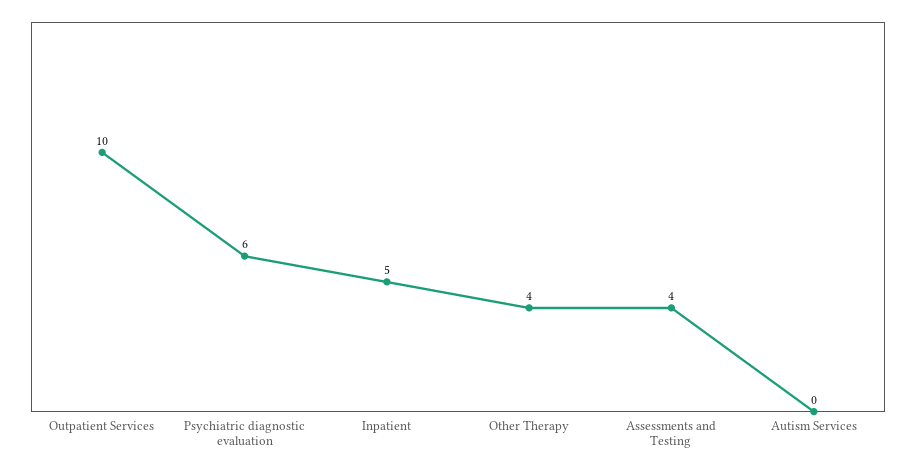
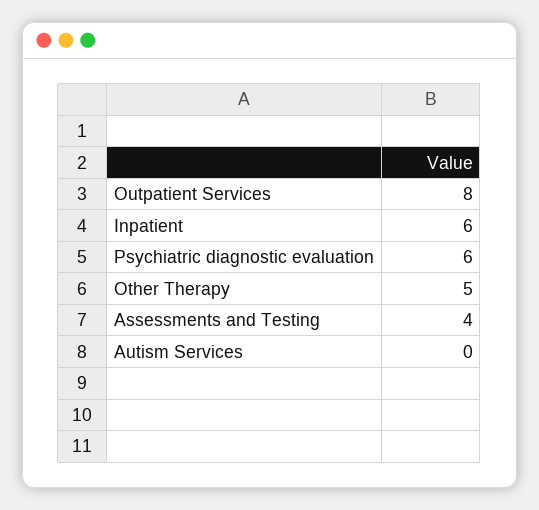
  {
-   "Outpatient Services": 10,
+   "Outpatient Services": 8,
    "Psychiatric diagnostic evaluation": 6,
-   "Inpatient": 5,
+   "Inpatient": 6,
-   "Other Therapy": 4,
+   "Other Therapy": 5,
    "Assessments and Testing": 4,
    "Autism Services": 0
  }

